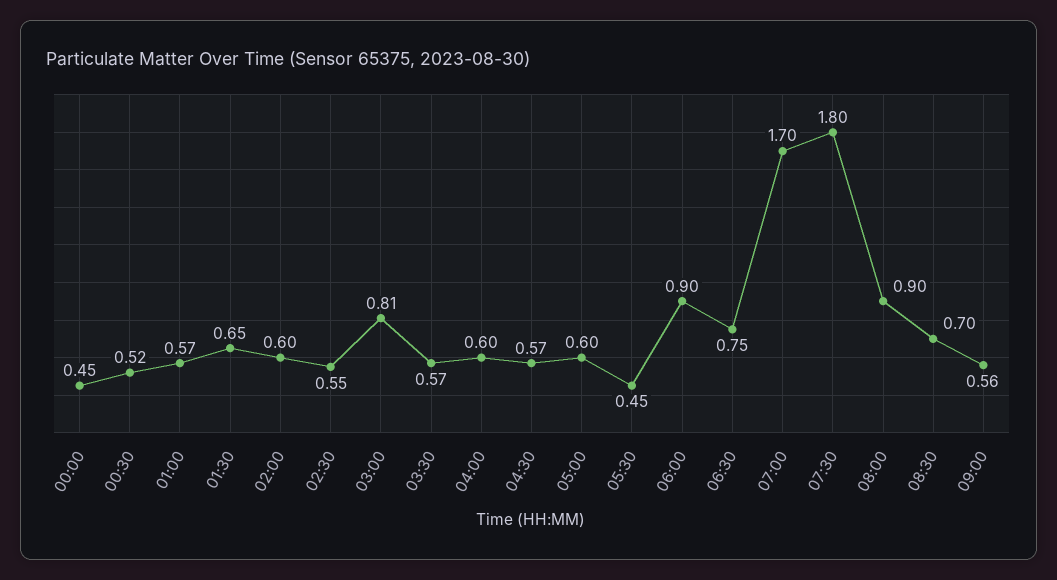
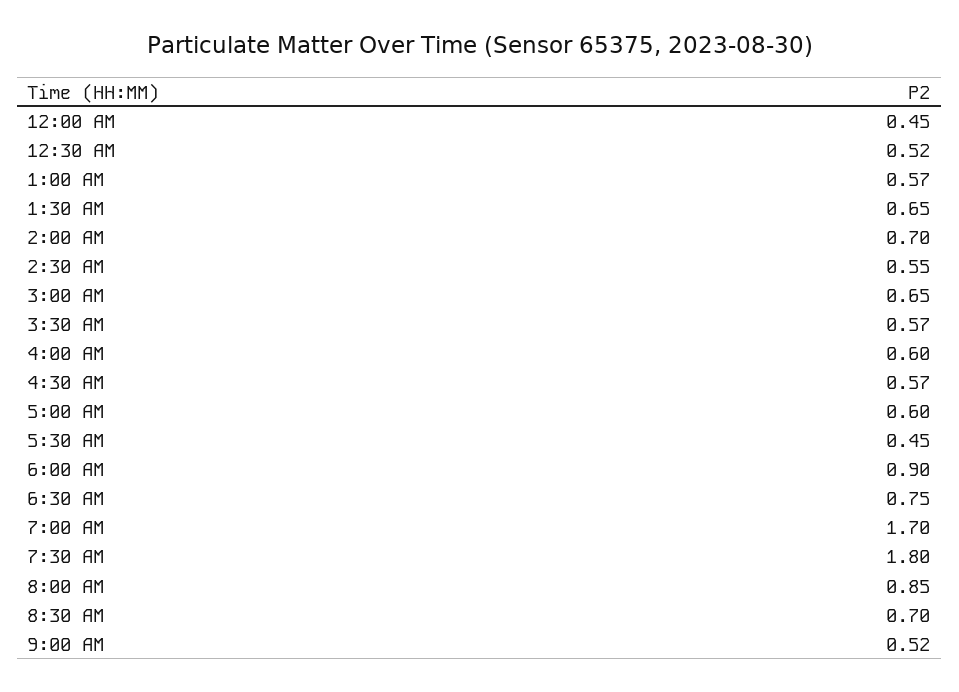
  {
    "00:00": 0.45,
    "00:30": 0.52,
    "01:00": 0.57,
    "01:30": 0.65,
-   "02:00": 0.6,
+   "02:00": 0.7,
    "02:30": 0.55,
-   "03:00": 0.81,
+   "03:00": 0.65,
    "03:30": 0.57,
    "04:00": 0.6,
    "04:30": 0.57,
    "05:00": 0.6,
    "05:30": 0.45,
    "06:00": 0.9,
    "06:30": 0.75,
    "07:00": 1.7,
    "07:30": 1.8,
-   "08:00": 0.9,
+   "08:00": 0.85,
    "08:30": 0.7,
-   "09:00": 0.56
+   "09:00": 0.52
  }

